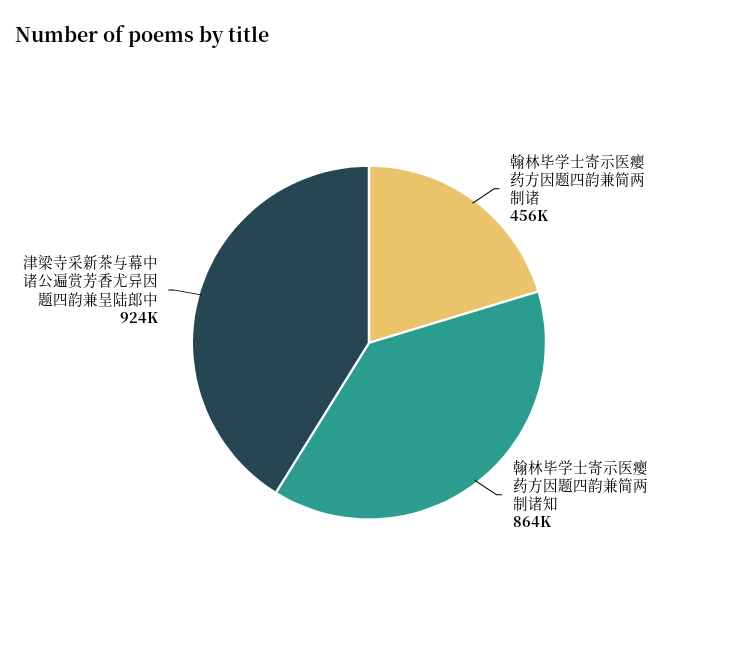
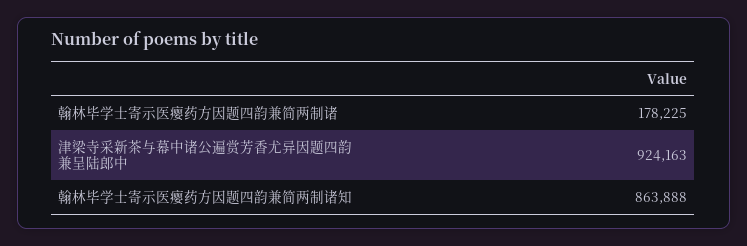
  {
-   "翰林毕学士寄示医瘿药方因题四韵兼简两制诸": 456000,
+   "翰林毕学士寄示医瘿药方因题四韵兼简两制诸": 178225,
    "翰林毕学士寄示医瘿药方因题四韵兼简两制诸知": 863888,
    "津梁寺采新茶与幕中诸公遍赏芳香尤异因题四韵兼呈陆郎中": 924163
  }

